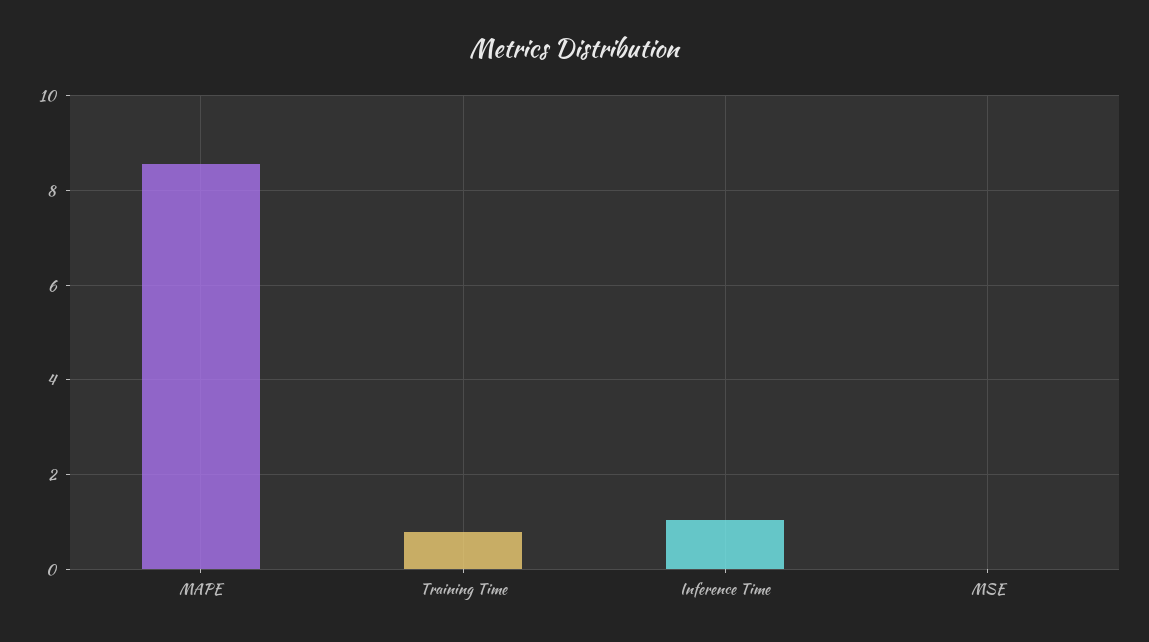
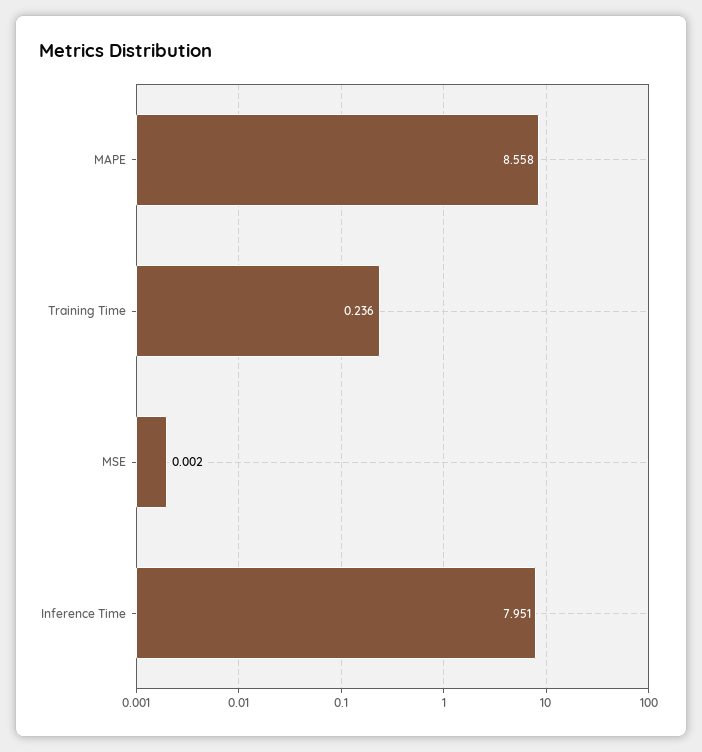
  {
    "MAPE": 8.558,
-   "Training Time": 0.8,
+   "Training Time": 0.236,
-   "Inference Time": 1,
+   "Inference Time": 7.951,
    "MSE": 0.002
  }

